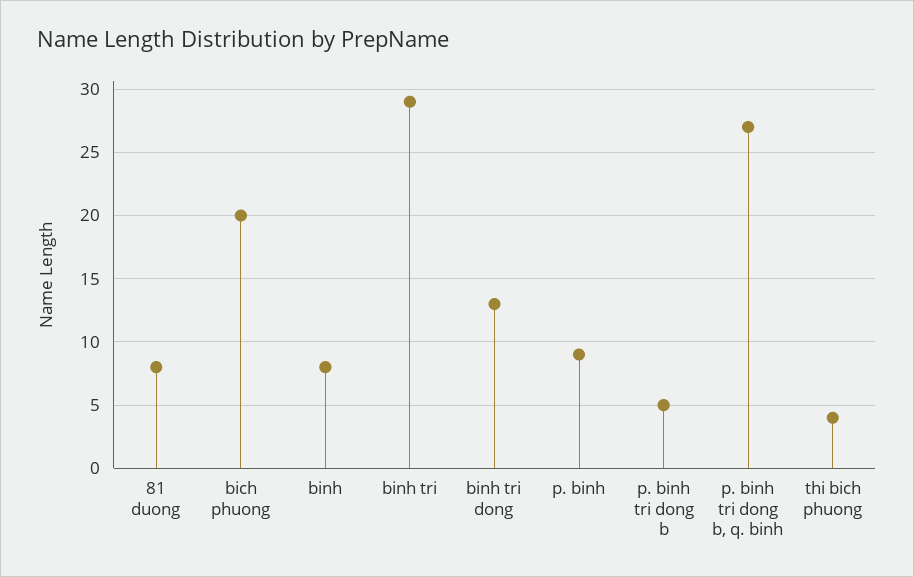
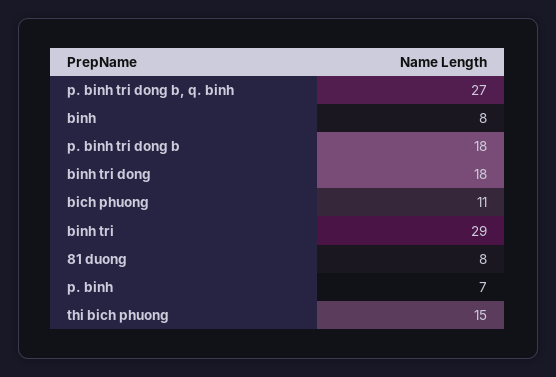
  {
    "81 duong": 8,
-   "bich phuong": 20,
+   "bich phuong": 11,
    "binh": 8,
    "binh tri": 29,
-   "binh tri dong": 13,
+   "binh tri dong": 18,
-   "p. binh": 9,
+   "p. binh": 7,
-   "p. binh tri dong b": 5,
+   "p. binh tri dong b": 18,
    "p. binh tri dong b, q. binh": 27,
-   "thi bich phuong": 4
+   "thi bich phuong": 15
  }

